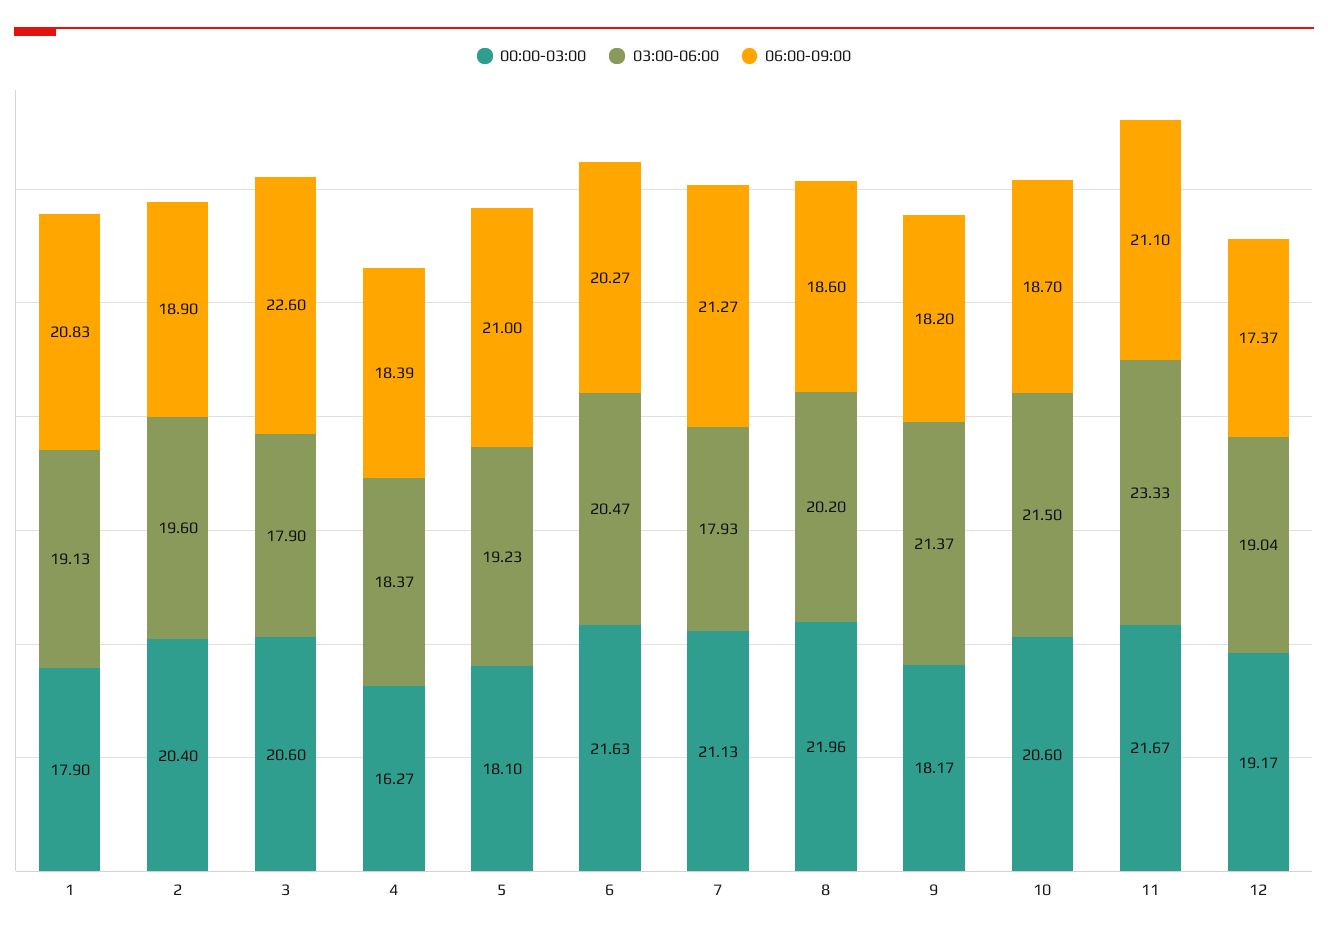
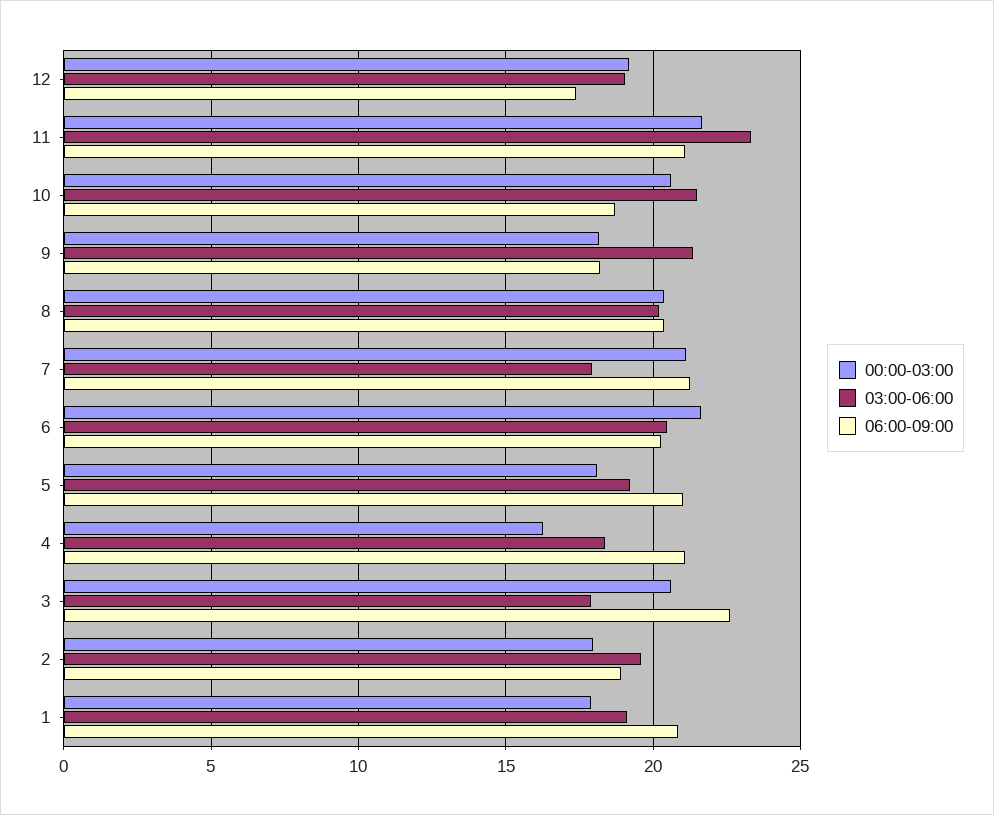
  {
    "00:00-03:00": {
      "1": 17.9,
-     "2": 20.4,
+     "2": 18,
      "3": 20.6,
      "4": 16.27,
      "5": 18.1,
      "6": 21.63,
      "7": 21.13,
-     "8": 21.96,
+     "8": 20.5,
      "9": 18.17,
      "10": 20.6,
      "11": 21.67,
      "12": 19.17
    },
    "03:00-06:00": {
      "1": 19.13,
      "2": 19.6,
      "3": 17.9,
      "4": 18.37,
      "5": 19.23,
      "6": 20.47,
      "7": 17.93,
      "8": 20.2,
      "9": 21.37,
      "10": 21.5,
      "11": 23.33,
      "12": 19.04
    },
    "06:00-09:00": {
      "1": 20.83,
      "2": 18.9,
      "3": 22.6,
-     "4": 18.39,
+     "4": 21,
      "5": 21,
      "6": 20.27,
      "7": 21.27,
-     "8": 18.6,
+     "8": 20.5,
      "9": 18.2,
      "10": 18.7,
      "11": 21.1,
      "12": 17.37
    }
  }

